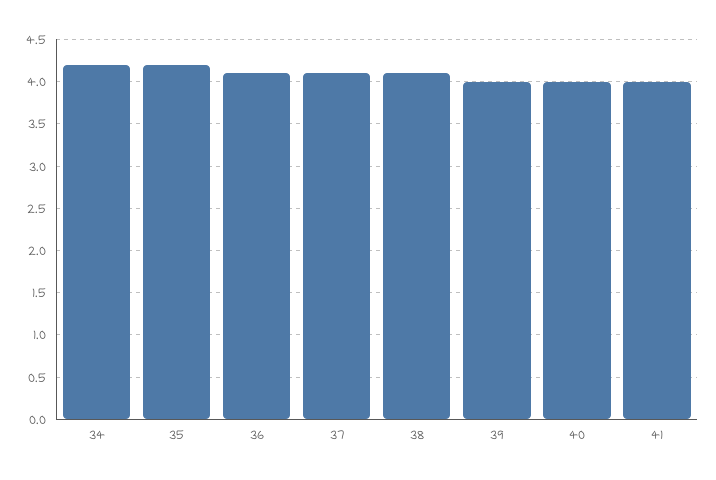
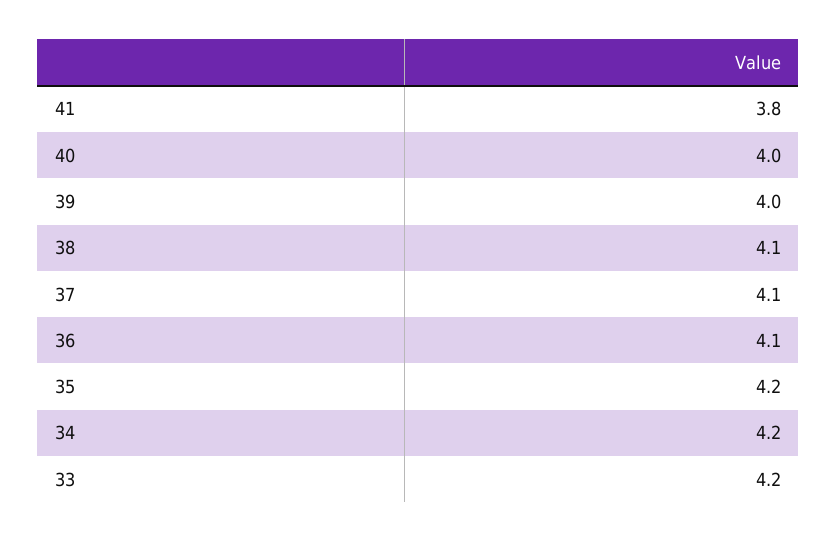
  {
    "34": 4.2,
    "35": 4.2,
    "36": 4.1,
    "37": 4.1,
    "38": 4.1,
    "39": 4,
    "40": 4,
-   "41": 4
+   "41": 3.8,
+   "33": 4.2
  }

